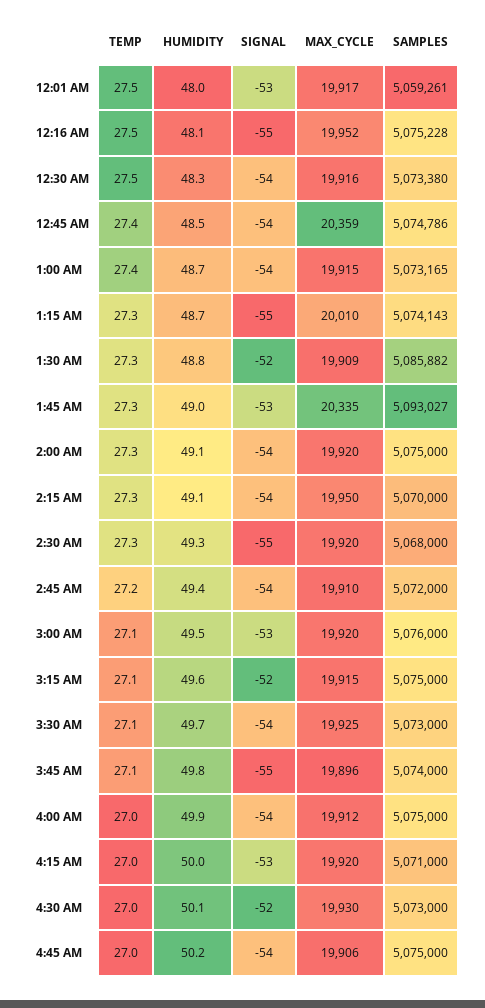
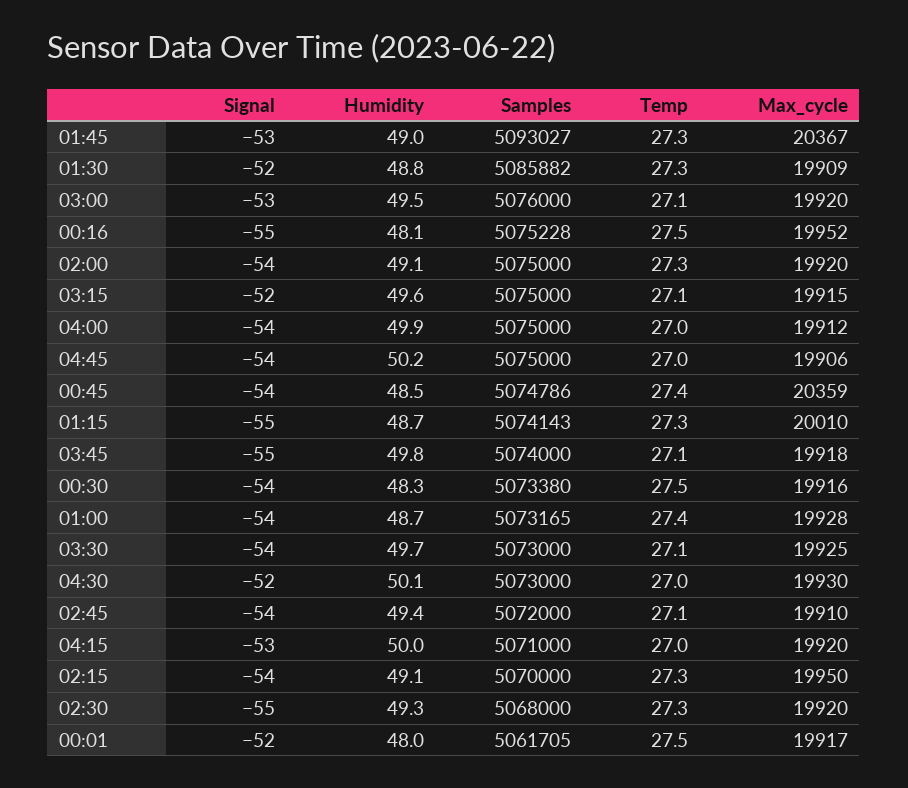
  {
    "TEMP": {
      "12:01 AM": 27.5,
      "12:16 AM": 27.5,
      "12:30 AM": 27.5,
      "12:45 AM": 27.4,
      "1:00 AM": 27.4,
      "1:15 AM": 27.3,
      "1:30 AM": 27.3,
      "1:45 AM": 27.3,
      "2:00 AM": 27.3,
      "2:15 AM": 27.3,
      "2:30 AM": 27.3,
-     "2:45 AM": 27.2,
+     "2:45 AM": 27.1,
      "3:00 AM": 27.1,
      "3:15 AM": 27.1,
      "3:30 AM": 27.1,
      "3:45 AM": 27.1,
      "4:00 AM": 27,
      "4:15 AM": 27,
      "4:30 AM": 27,
      "4:45 AM": 27
    },
    "HUMIDITY": {
      "12:01 AM": 48,
      "12:16 AM": 48.1,
      "12:30 AM": 48.3,
      "12:45 AM": 48.5,
      "1:00 AM": 48.7,
      "1:15 AM": 48.7,
      "1:30 AM": 48.8,
      "1:45 AM": 49,
      "2:00 AM": 49.1,
      "2:15 AM": 49.1,
      "2:30 AM": 49.3,
      "2:45 AM": 49.4,
      "3:00 AM": 49.5,
      "3:15 AM": 49.6,
      "3:30 AM": 49.7,
      "3:45 AM": 49.8,
      "4:00 AM": 49.9,
      "4:15 AM": 50,
      "4:30 AM": 50.1,
      "4:45 AM": 50.2
    },
    "SIGNAL": {
-     "12:01 AM": -53,
+     "12:01 AM": -52,
      "12:16 AM": -55,
      "12:30 AM": -54,
      "12:45 AM": -54,
      "1:00 AM": -54,
      "1:15 AM": -55,
      "1:30 AM": -52,
      "1:45 AM": -53,
      "2:00 AM": -54,
      "2:15 AM": -54,
      "2:30 AM": -55,
      "2:45 AM": -54,
      "3:00 AM": -53,
      "3:15 AM": -52,
      "3:30 AM": -54,
      "3:45 AM": -55,
      "4:00 AM": -54,
      "4:15 AM": -53,
      "4:30 AM": -52,
      "4:45 AM": -54
    },
    "MAX_CYCLE": {
      "12:01 AM": 19917,
      "12:16 AM": 19952,
      "12:30 AM": 19916,
      "12:45 AM": 20359,
-     "1:00 AM": 19915,
+     "1:00 AM": 19928,
      "1:15 AM": 20010,
      "1:30 AM": 19909,
-     "1:45 AM": 20335,
+     "1:45 AM": 20367,
      "2:00 AM": 19920,
      "2:15 AM": 19950,
      "2:30 AM": 19920,
      "2:45 AM": 19910,
      "3:00 AM": 19920,
      "3:15 AM": 19915,
      "3:30 AM": 19925,
-     "3:45 AM": 19896,
+     "3:45 AM": 19918,
      "4:00 AM": 19912,
      "4:15 AM": 19920,
      "4:30 AM": 19930,
      "4:45 AM": 19906
    },
    "SAMPLES": {
-     "12:01 AM": 5059261,
+     "12:01 AM": 5061705,
      "12:16 AM": 5075228,
      "12:30 AM": 5073380,
      "12:45 AM": 5074786,
      "1:00 AM": 5073165,
      "1:15 AM": 5074143,
      "1:30 AM": 5085882,
      "1:45 AM": 5093027,
      "2:00 AM": 5075000,
      "2:15 AM": 5070000,
      "2:30 AM": 5068000,
      "2:45 AM": 5072000,
      "3:00 AM": 5076000,
      "3:15 AM": 5075000,
      "3:30 AM": 5073000,
      "3:45 AM": 5074000,
      "4:00 AM": 5075000,
      "4:15 AM": 5071000,
      "4:30 AM": 5073000,
      "4:45 AM": 5075000
    }
  }

